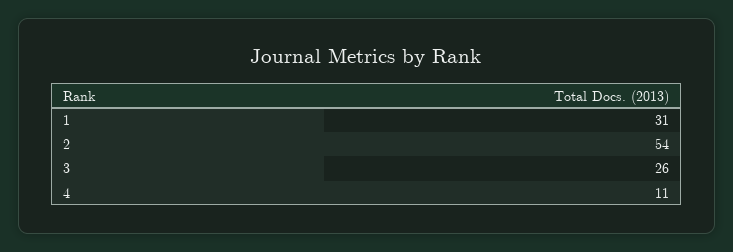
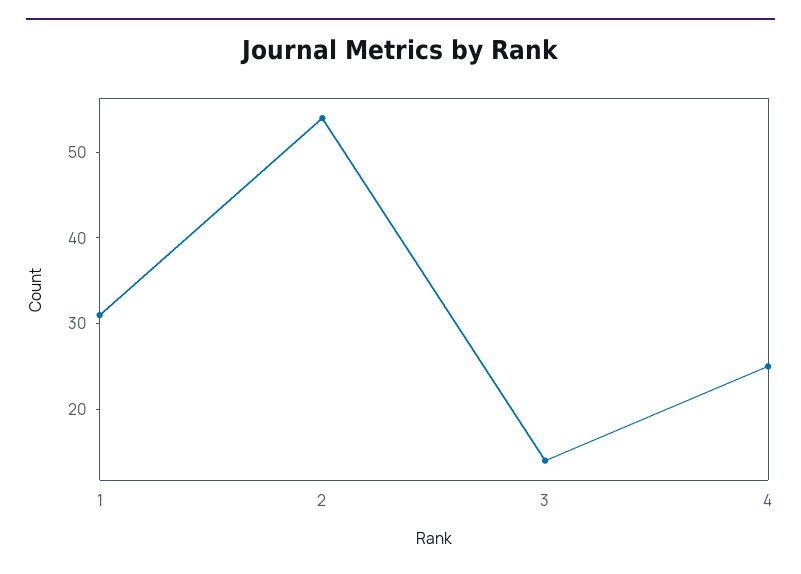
  {
    "1": 31,
    "2": 54,
-   "3": 26,
+   "3": 14,
-   "4": 11
+   "4": 25
  }

